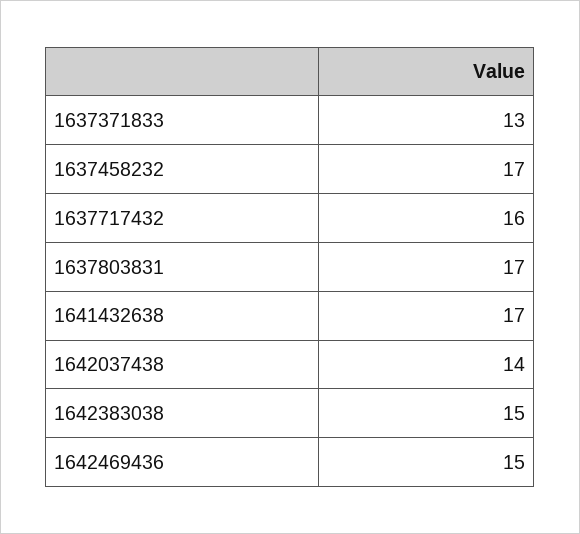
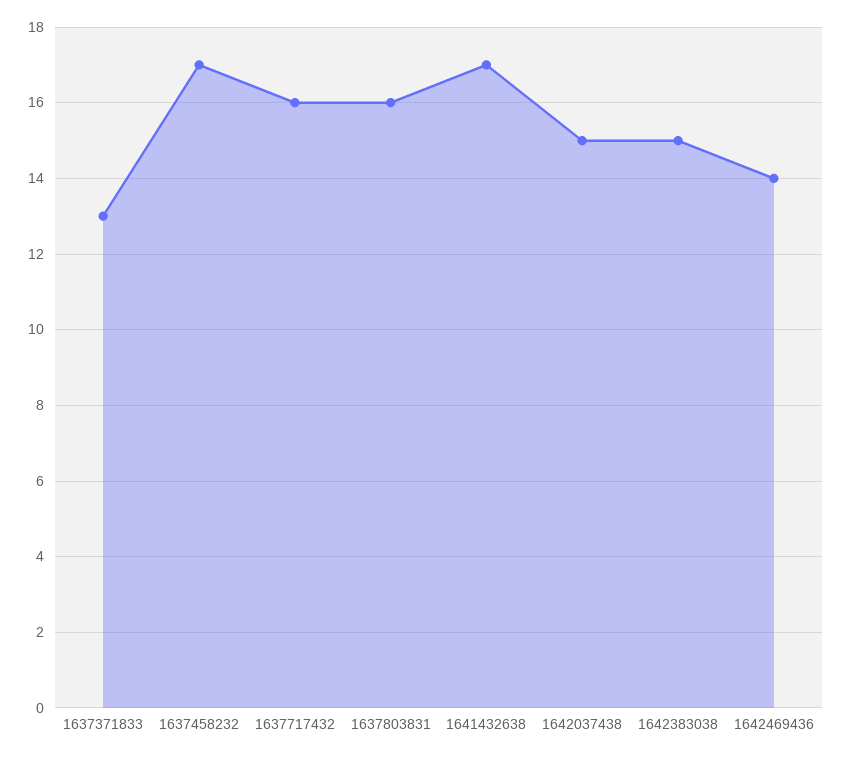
  {
    "1637371833": 13,
    "1637458232": 17,
    "1637717432": 16,
-   "1637803831": 17,
+   "1637803831": 16,
    "1641432638": 17,
-   "1642037438": 14,
+   "1642037438": 15,
    "1642383038": 15,
-   "1642469436": 15
+   "1642469436": 14
  }

